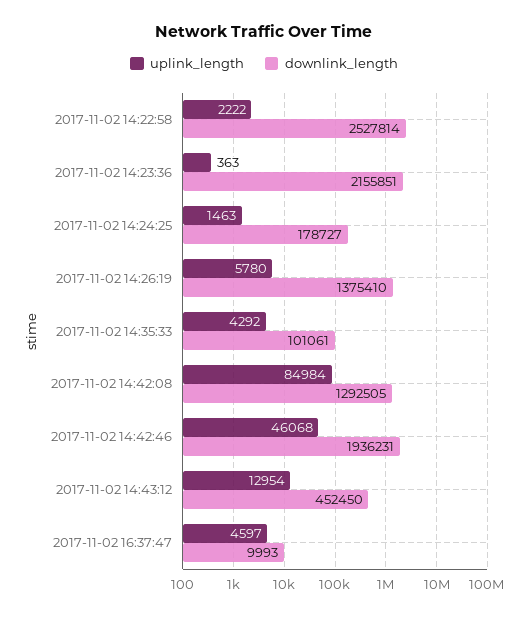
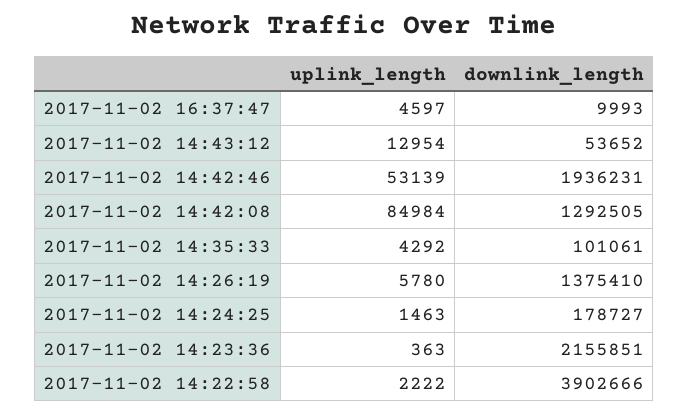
  {
    "uplink_length": {
      "2017-11-02 14:22:58": 2222,
      "2017-11-02 14:23:36": 363,
      "2017-11-02 14:24:25": 1463,
      "2017-11-02 14:26:19": 5780,
      "2017-11-02 14:35:33": 4292,
      "2017-11-02 14:42:08": 84984,
-     "2017-11-02 14:42:46": 46068,
+     "2017-11-02 14:42:46": 53139,
      "2017-11-02 14:43:12": 12954,
      "2017-11-02 16:37:47": 4597
    },
    "downlink_length": {
-     "2017-11-02 14:22:58": 2527814,
+     "2017-11-02 14:22:58": 3902666,
      "2017-11-02 14:23:36": 2155851,
      "2017-11-02 14:24:25": 178727,
      "2017-11-02 14:26:19": 1375410,
      "2017-11-02 14:35:33": 101061,
      "2017-11-02 14:42:08": 1292505,
      "2017-11-02 14:42:46": 1936231,
-     "2017-11-02 14:43:12": 452450,
+     "2017-11-02 14:43:12": 53652,
      "2017-11-02 16:37:47": 9993
    }
  }

